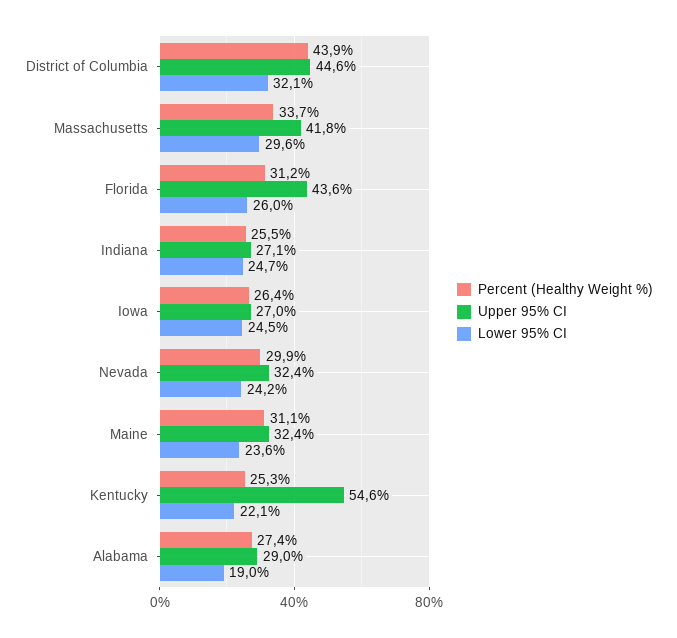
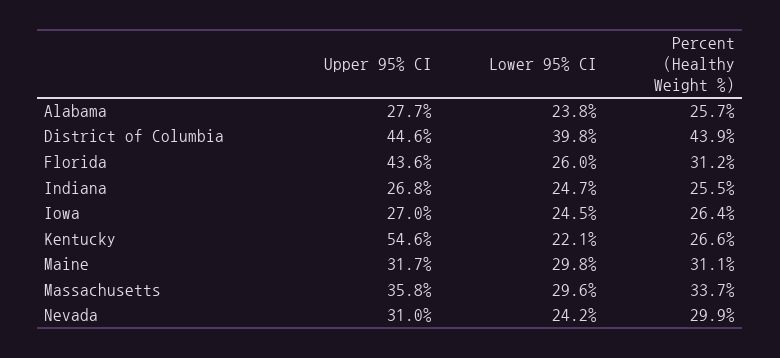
  {
    "Percent (Healthy Weight %)": {
      "District of Columbia": 43.9,
      "Massachusetts": 33.7,
      "Florida": 31.2,
      "Indiana": 25.5,
      "Iowa": 26.4,
      "Nevada": 29.9,
      "Maine": 31.1,
-     "Kentucky": 25.3,
+     "Kentucky": 26.6,
-     "Alabama": 27.4
+     "Alabama": 25.7
    },
    "Upper 95% CI": {
      "District of Columbia": 44.6,
-     "Massachusetts": 41.8,
+     "Massachusetts": 35.8,
      "Florida": 43.6,
-     "Indiana": 27.1,
+     "Indiana": 26.8,
      "Iowa": 27,
-     "Nevada": 32.4,
+     "Nevada": 31,
-     "Maine": 32.4,
+     "Maine": 31.7,
      "Kentucky": 54.6,
-     "Alabama": 29
+     "Alabama": 27.7
    },
    "Lower 95% CI": {
-     "District of Columbia": 32.1,
+     "District of Columbia": 39.8,
      "Massachusetts": 29.6,
      "Florida": 26,
      "Indiana": 24.7,
      "Iowa": 24.5,
      "Nevada": 24.2,
-     "Maine": 23.6,
+     "Maine": 29.8,
      "Kentucky": 22.1,
-     "Alabama": 19
+     "Alabama": 23.8
    }
  }

